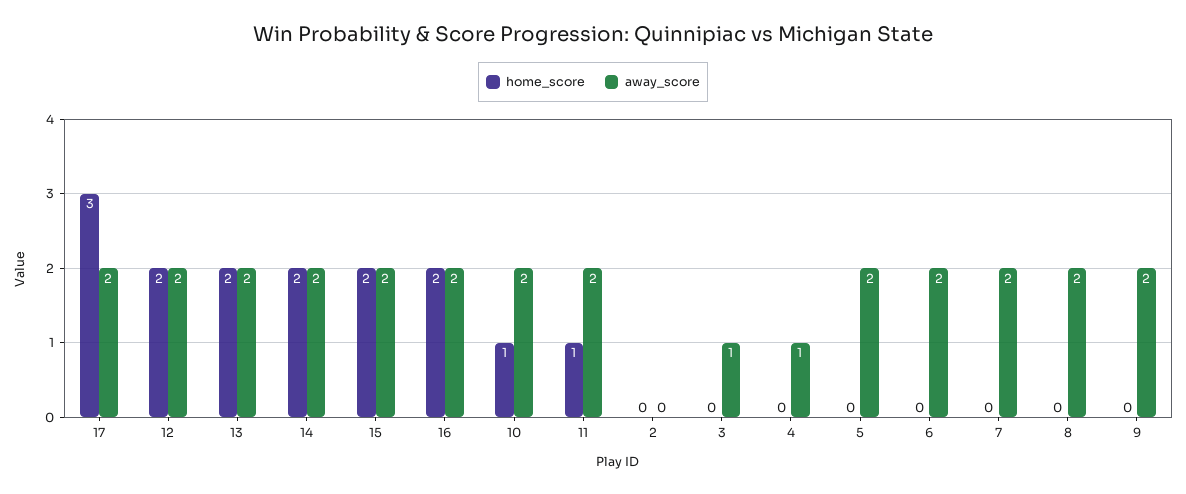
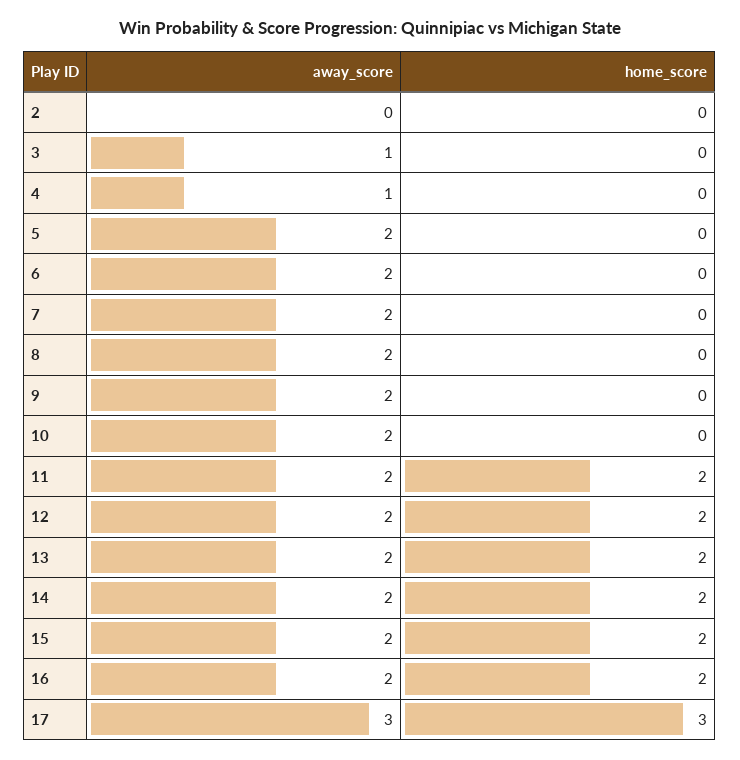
  {
    "home_score": {
      "17": 3,
      "12": 2,
      "13": 2,
      "14": 2,
      "15": 2,
      "16": 2,
-     "10": 1,
+     "10": 0,
-     "11": 1,
+     "11": 2,
      "2": 0,
      "3": 0,
      "4": 0,
      "5": 0,
      "6": 0,
      "7": 0,
      "8": 0,
      "9": 0
    },
    "away_score": {
-     "17": 2,
+     "17": 3,
      "12": 2,
      "13": 2,
      "14": 2,
      "15": 2,
      "16": 2,
      "10": 2,
      "11": 2,
      "2": 0,
      "3": 1,
      "4": 1,
      "5": 2,
      "6": 2,
      "7": 2,
      "8": 2,
      "9": 2
    }
  }

